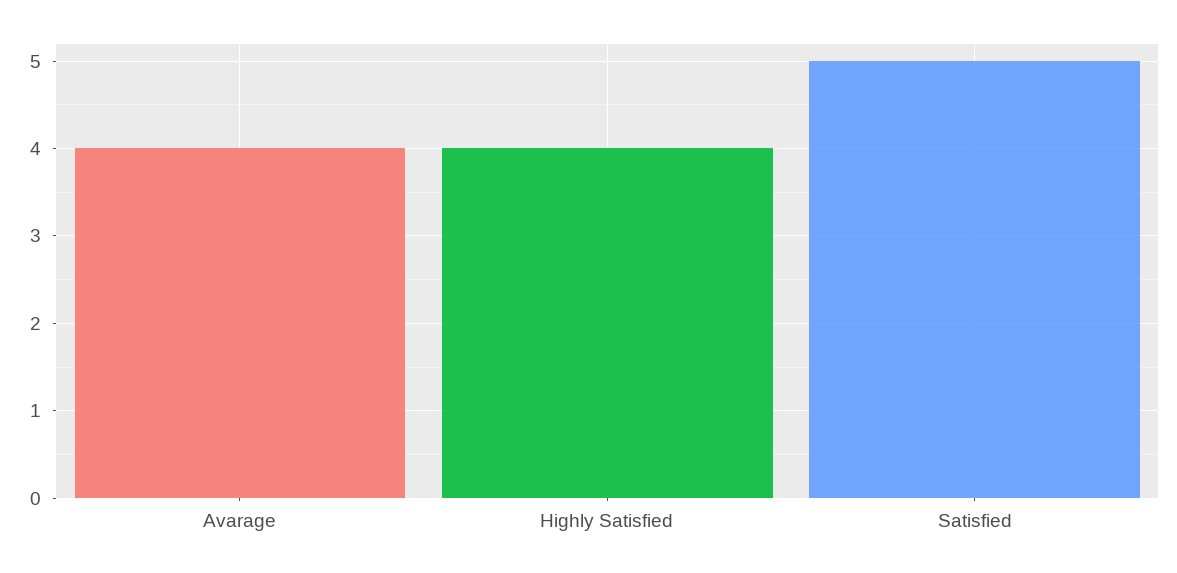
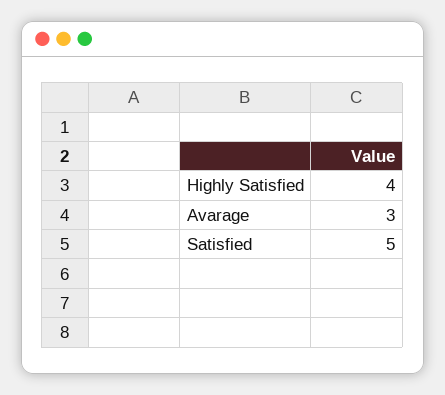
  {
-   "Avarage": 4,
+   "Avarage": 3,
    "Highly Satisfied": 4,
    "Satisfied": 5
  }

